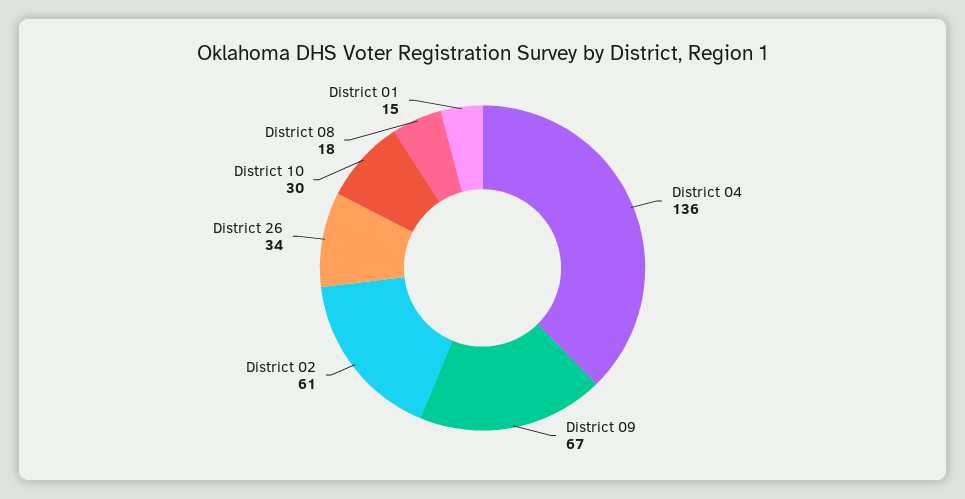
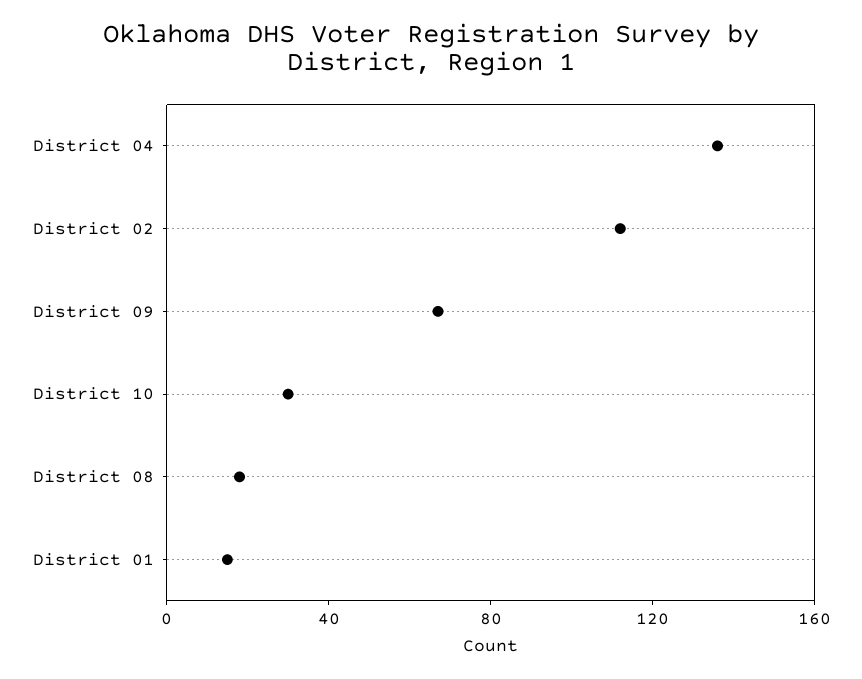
  {
    "District 04": 136,
    "District 09": 67,
-   "District 02": 61,
+   "District 02": 110,
-   "District 26": 34,
    "District 10": 30,
    "District 08": 18,
    "District 01": 15
  }

